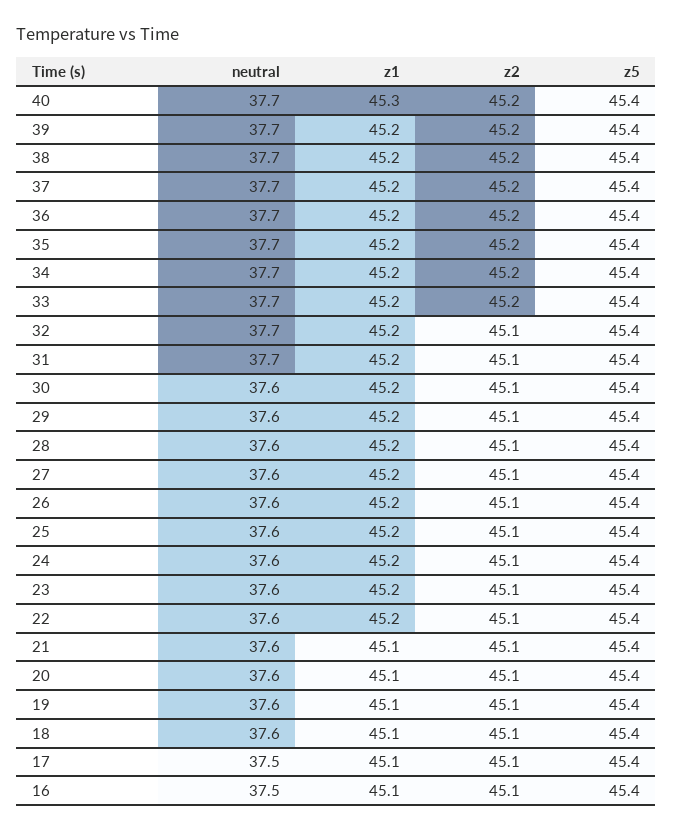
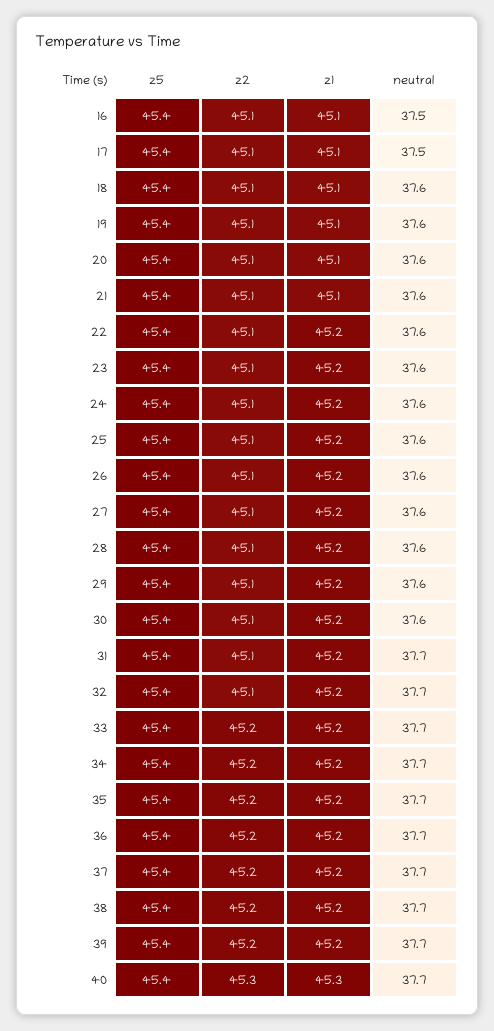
  {
    "neutral": {
      "40": 37.7,
      "39": 37.7,
      "38": 37.7,
      "37": 37.7,
      "36": 37.7,
      "35": 37.7,
      "34": 37.7,
      "33": 37.7,
      "32": 37.7,
      "31": 37.7,
      "30": 37.6,
      "29": 37.6,
      "28": 37.6,
      "27": 37.6,
      "26": 37.6,
      "25": 37.6,
      "24": 37.6,
      "23": 37.6,
      "22": 37.6,
      "21": 37.6,
      "20": 37.6,
      "19": 37.6,
      "18": 37.6,
      "17": 37.5,
      "16": 37.5
    },
    "z1": {
      "40": 45.3,
      "39": 45.2,
      "38": 45.2,
      "37": 45.2,
      "36": 45.2,
      "35": 45.2,
      "34": 45.2,
      "33": 45.2,
      "32": 45.2,
      "31": 45.2,
      "30": 45.2,
      "29": 45.2,
      "28": 45.2,
      "27": 45.2,
      "26": 45.2,
      "25": 45.2,
      "24": 45.2,
      "23": 45.2,
      "22": 45.2,
      "21": 45.1,
      "20": 45.1,
      "19": 45.1,
      "18": 45.1,
      "17": 45.1,
      "16": 45.1
    },
    "z2": {
-     "40": 45.2,
+     "40": 45.3,
      "39": 45.2,
      "38": 45.2,
      "37": 45.2,
      "36": 45.2,
      "35": 45.2,
      "34": 45.2,
      "33": 45.2,
      "32": 45.1,
      "31": 45.1,
      "30": 45.1,
      "29": 45.1,
      "28": 45.1,
      "27": 45.1,
      "26": 45.1,
      "25": 45.1,
      "24": 45.1,
      "23": 45.1,
      "22": 45.1,
      "21": 45.1,
      "20": 45.1,
      "19": 45.1,
      "18": 45.1,
      "17": 45.1,
      "16": 45.1
    },
    "z5": {
      "40": 45.4,
      "39": 45.4,
      "38": 45.4,
      "37": 45.4,
      "36": 45.4,
      "35": 45.4,
      "34": 45.4,
      "33": 45.4,
      "32": 45.4,
      "31": 45.4,
      "30": 45.4,
      "29": 45.4,
      "28": 45.4,
      "27": 45.4,
      "26": 45.4,
      "25": 45.4,
      "24": 45.4,
      "23": 45.4,
      "22": 45.4,
      "21": 45.4,
      "20": 45.4,
      "19": 45.4,
      "18": 45.4,
      "17": 45.4,
      "16": 45.4
    }
  }

